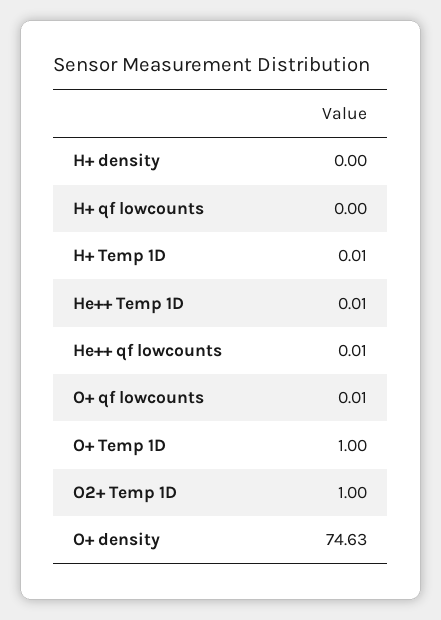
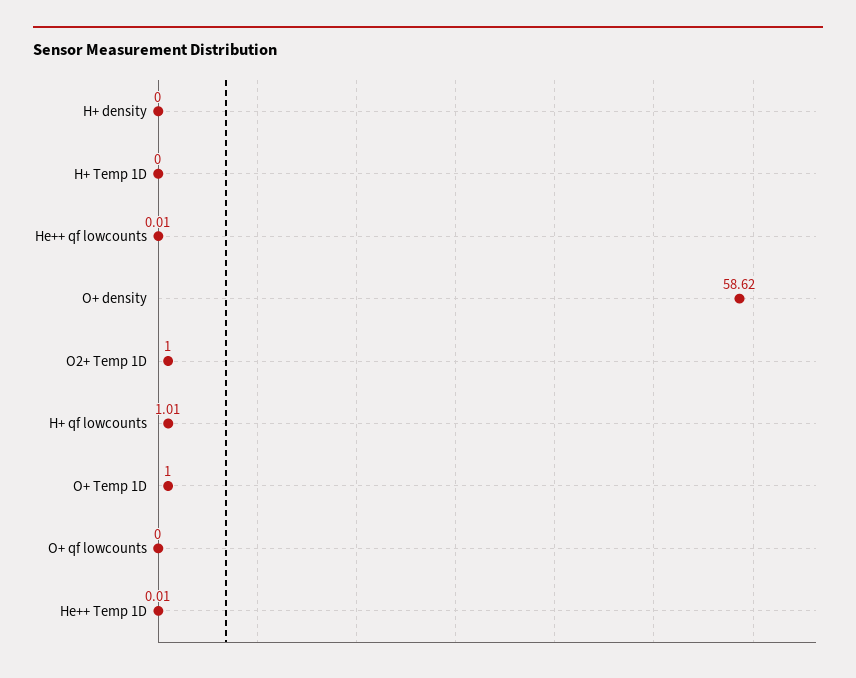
  {
    "H+ density": 0,
-   "H+ qf lowcounts": 0,
+   "H+ qf lowcounts": 1.01,
-   "H+ Temp 1D": 0.01,
+   "H+ Temp 1D": 0,
    "He++ Temp 1D": 0.01,
    "He++ qf lowcounts": 0.01,
-   "O+ qf lowcounts": 0.01,
+   "O+ qf lowcounts": 0,
    "O+ Temp 1D": 1,
    "O2+ Temp 1D": 1,
-   "O+ density": 74.63
+   "O+ density": 58.62
  }

